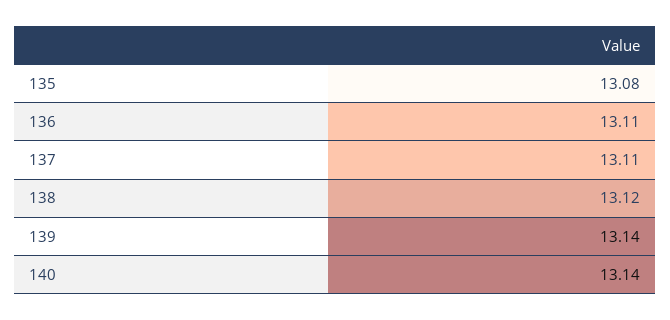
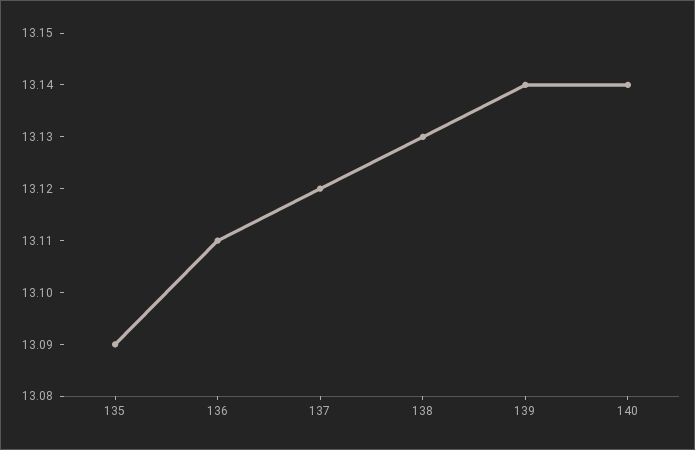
  {
-   "135": 13.08,
+   "135": 13.09,
    "136": 13.11,
-   "137": 13.11,
+   "137": 13.12,
-   "138": 13.12,
+   "138": 13.13,
    "139": 13.14,
    "140": 13.14
  }

